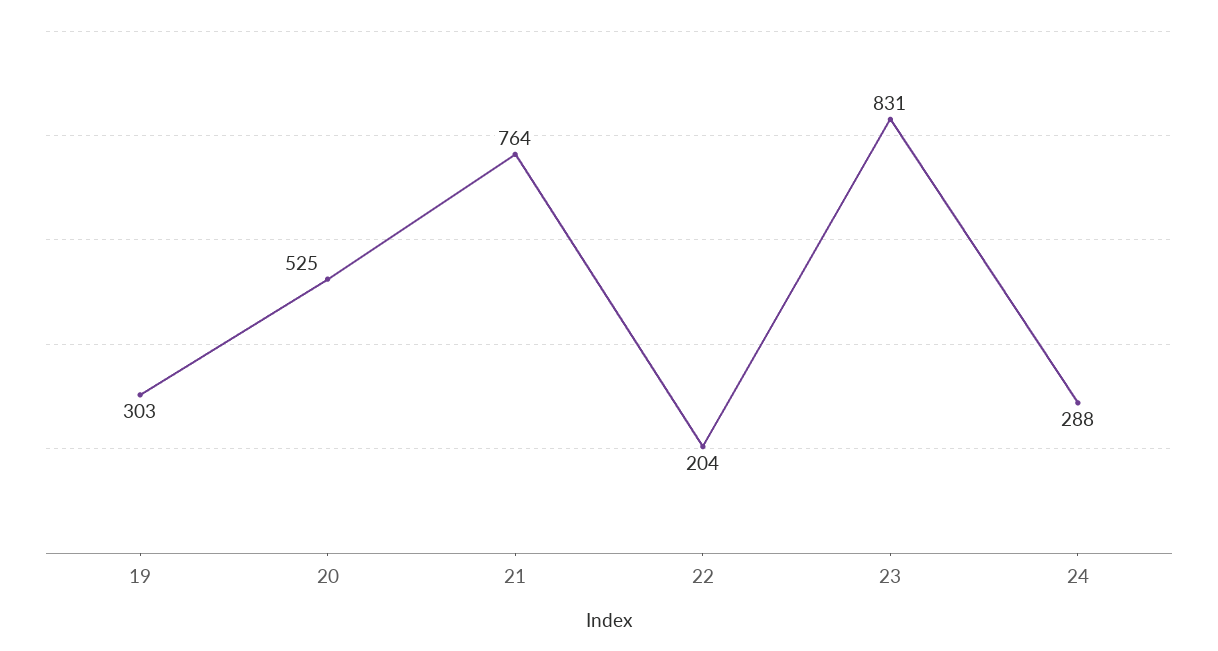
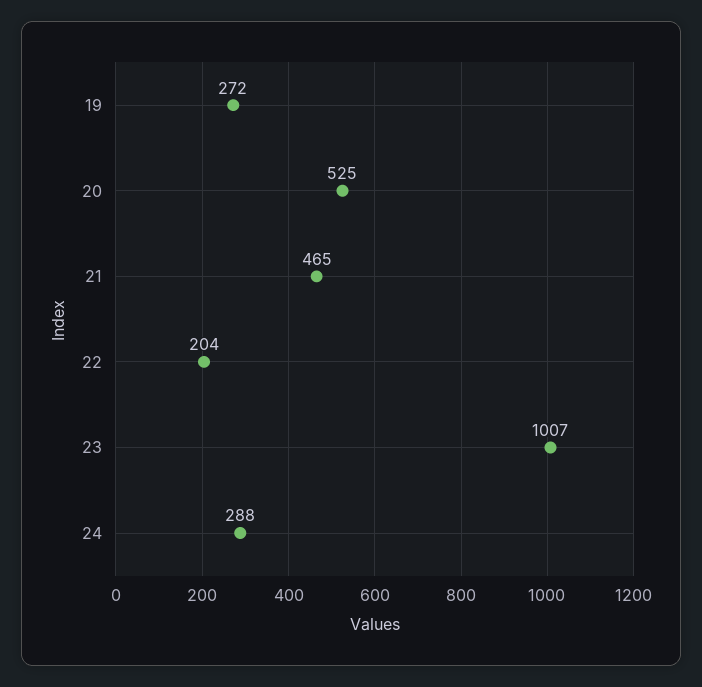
  {
-   "19": 303,
+   "19": 272,
    "20": 525,
-   "21": 764,
+   "21": 465,
    "22": 204,
-   "23": 831,
+   "23": 1007,
    "24": 288
  }

